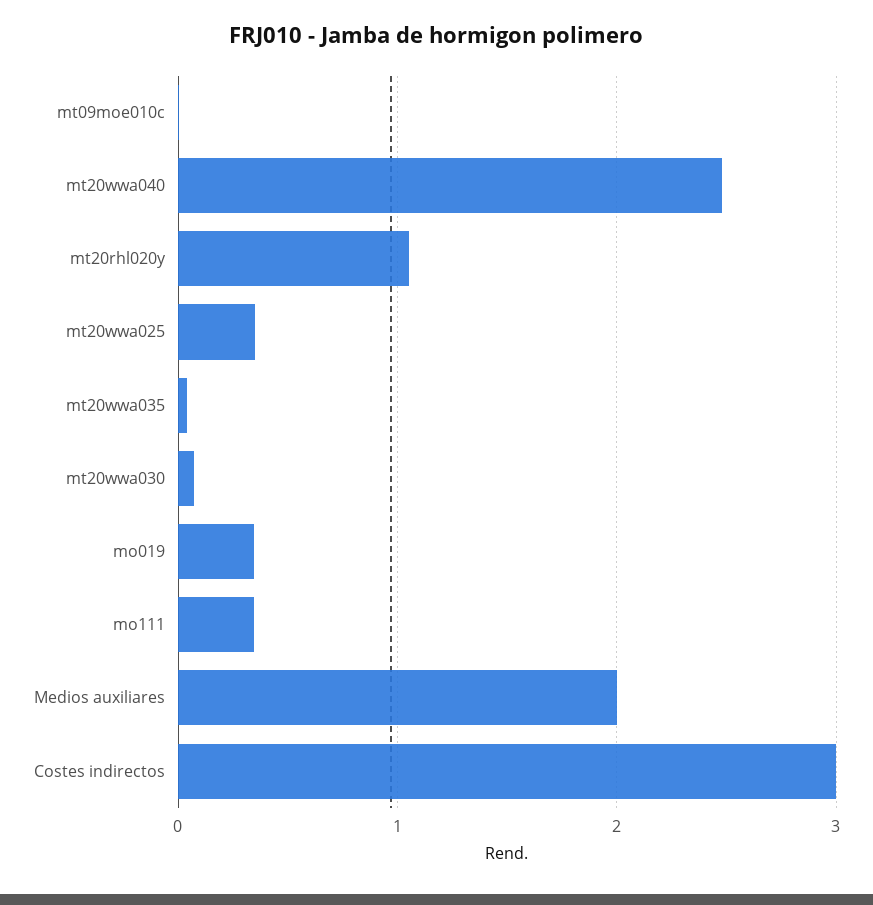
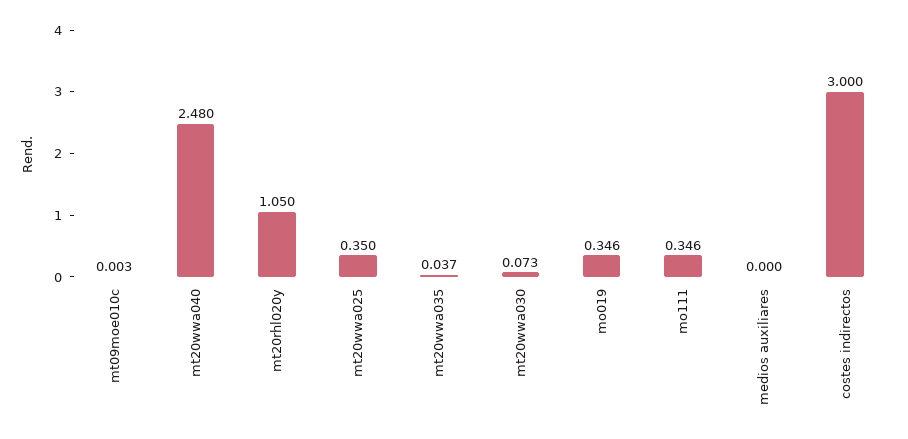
  {
    "mt09moe010c": 0.003,
    "mt20wwa040": 2.48,
    "mt20rhl020y": 1.05,
    "mt20wwa025": 0.35,
    "mt20wwa035": 0.037,
    "mt20wwa030": 0.073,
    "mo019": 0.346,
    "mo111": 0.346,
-   "Medios auxiliares": 2,
+   "Medios auxiliares": 0,
    "Costes indirectos": 3
  }

